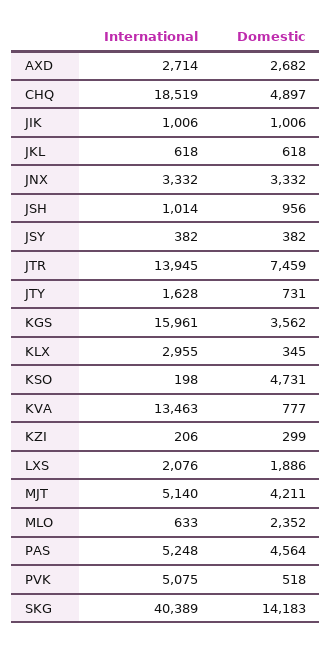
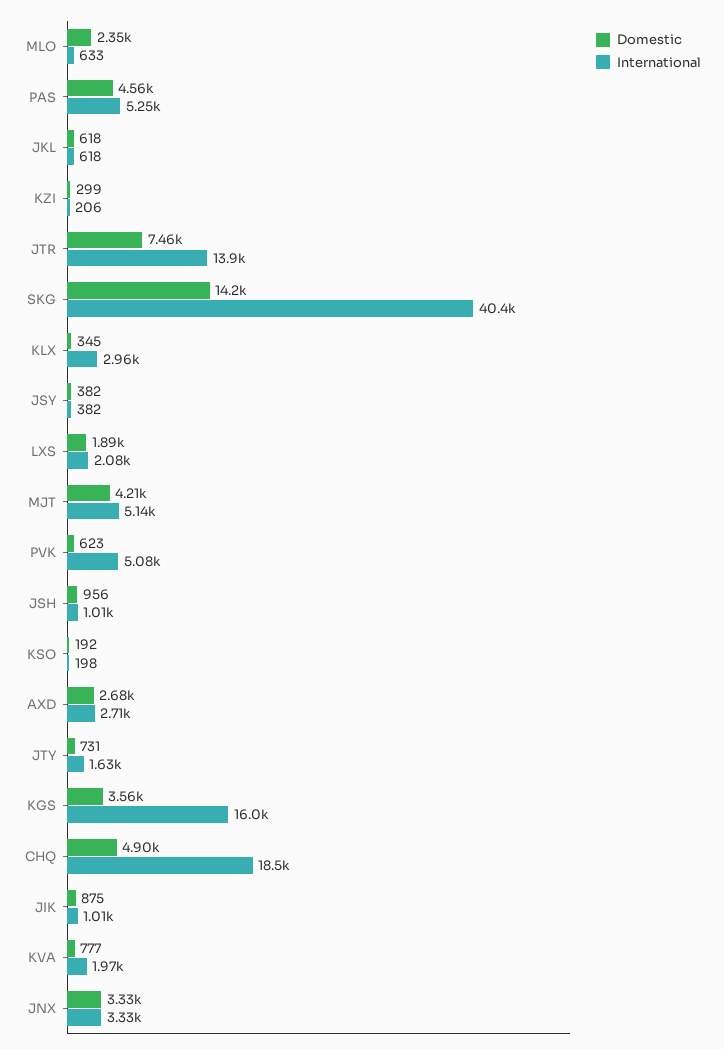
  {
    "International": {
      "AXD": 2714,
      "CHQ": 18519,
      "JIK": 1006,
      "JKL": 618,
      "JNX": 3332,
      "JSH": 1014,
      "JSY": 382,
      "JTR": 13945,
      "JTY": 1628,
      "KGS": 15961,
      "KLX": 2955,
      "KSO": 198,
-     "KVA": 13463,
+     "KVA": 1970,
      "KZI": 206,
      "LXS": 2076,
      "MJT": 5140,
      "MLO": 633,
      "PAS": 5248,
      "PVK": 5075,
      "SKG": 40389
    },
    "Domestic": {
      "AXD": 2682,
      "CHQ": 4897,
-     "JIK": 1006,
+     "JIK": 875,
      "JKL": 618,
      "JNX": 3332,
      "JSH": 956,
      "JSY": 382,
      "JTR": 7459,
      "JTY": 731,
      "KGS": 3562,
      "KLX": 345,
-     "KSO": 4731,
+     "KSO": 192,
      "KVA": 777,
      "KZI": 299,
      "LXS": 1886,
      "MJT": 4211,
      "MLO": 2352,
      "PAS": 4564,
-     "PVK": 518,
+     "PVK": 623,
      "SKG": 14183
    }
  }

